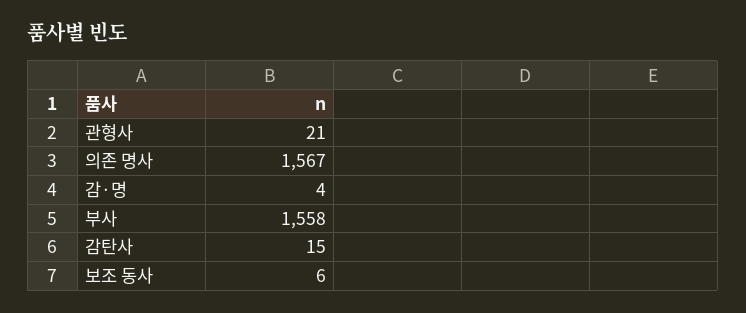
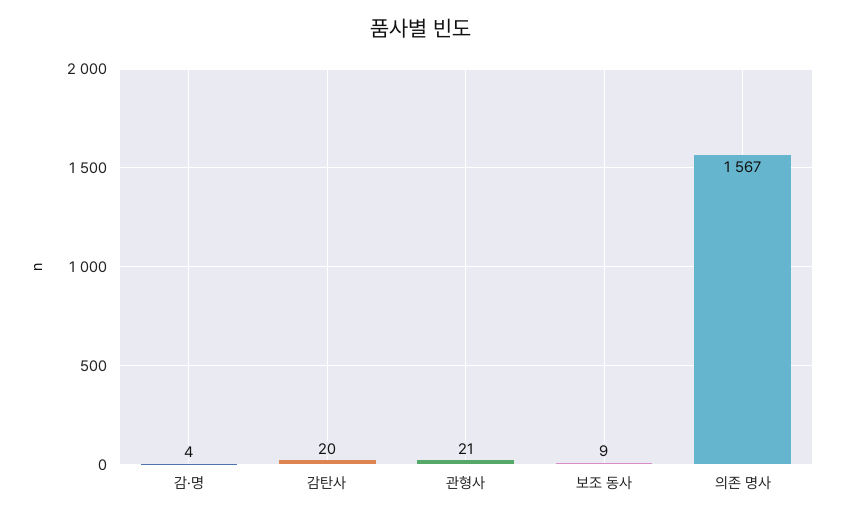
  {
    "관형사": 21,
    "의존 명사": 1567,
    "감·명": 4,
-   "부사": 1558,
-   "감탄사": 15,
+   "감탄사": 20,
-   "보조 동사": 6
+   "보조 동사": 9
  }

